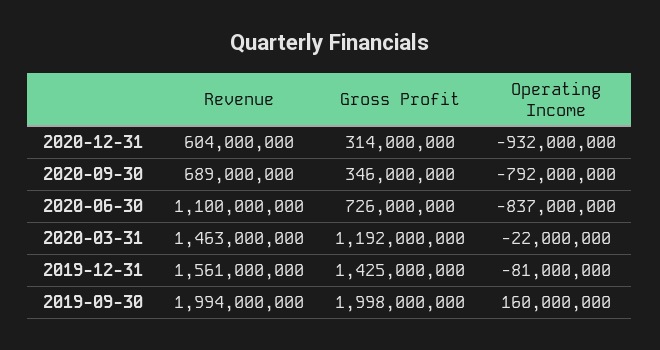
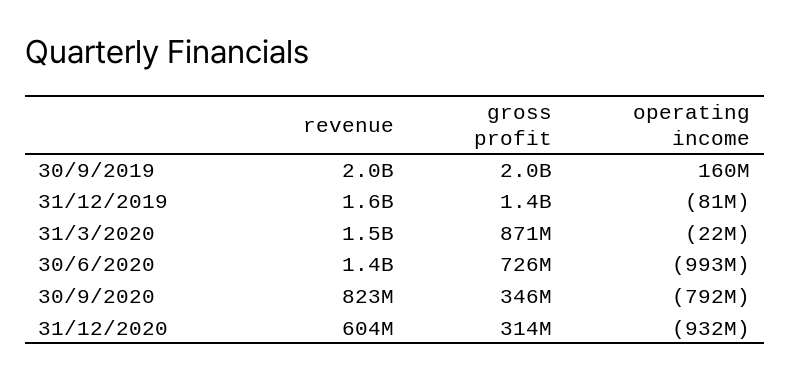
  {
    "Revenue": {
      "2020-12-31": 604000000,
-     "2020-09-30": 689000000,
+     "2020-09-30": 823000000,
-     "2020-06-30": 1100000000,
+     "2020-06-30": 1400000000,
      "2020-03-31": 1463000000,
      "2019-12-31": 1561000000,
      "2019-09-30": 1994000000
    },
    "Gross Profit": {
      "2020-12-31": 314000000,
      "2020-09-30": 346000000,
      "2020-06-30": 726000000,
-     "2020-03-31": 1192000000,
+     "2020-03-31": 871000000,
      "2019-12-31": 1425000000,
      "2019-09-30": 1998000000
    },
    "Operating Income": {
      "2020-12-31": -932000000,
      "2020-09-30": -792000000,
-     "2020-06-30": -837000000,
+     "2020-06-30": -993000000,
      "2020-03-31": -22000000,
      "2019-12-31": -81000000,
      "2019-09-30": 160000000
    }
  }

